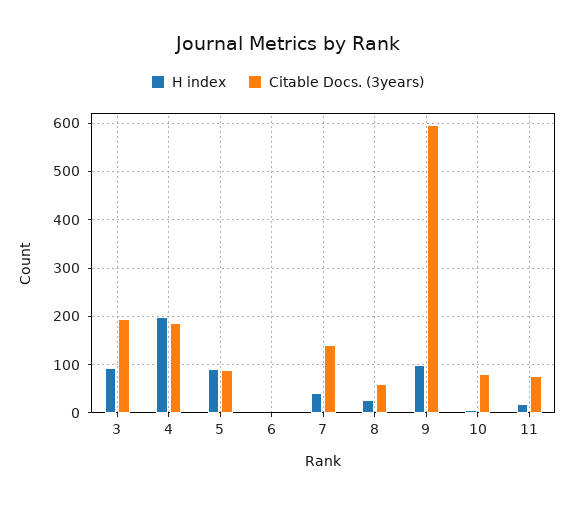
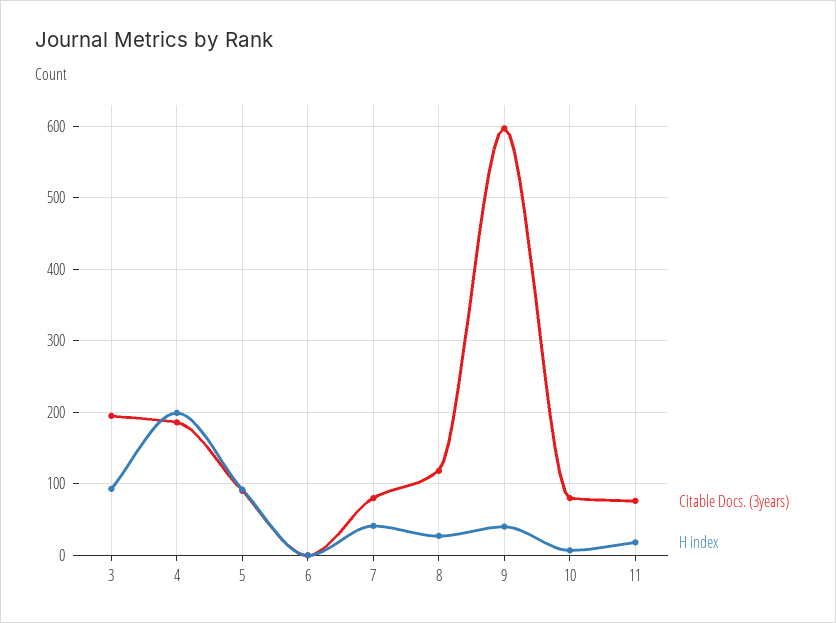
  {
    "H index": {
      "3": 90,
      "4": 200,
      "5": 90,
      "6": 0,
      "7": 40,
      "8": 30,
-     "9": 100,
+     "9": 40,
      "10": 10,
      "11": 20
    },
    "Citable Docs. (3years)": {
      "3": 200,
      "4": 190,
      "5": 90,
      "6": 0,
-     "7": 140,
+     "7": 80,
-     "8": 60,
+     "8": 120,
      "9": 600,
      "10": 80,
      "11": 80
    }
  }

